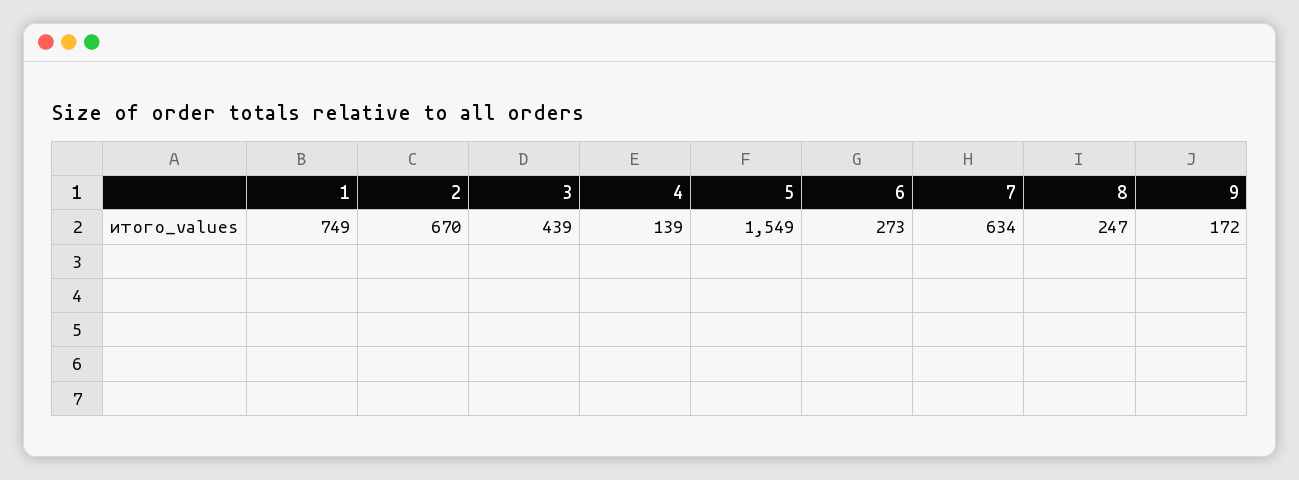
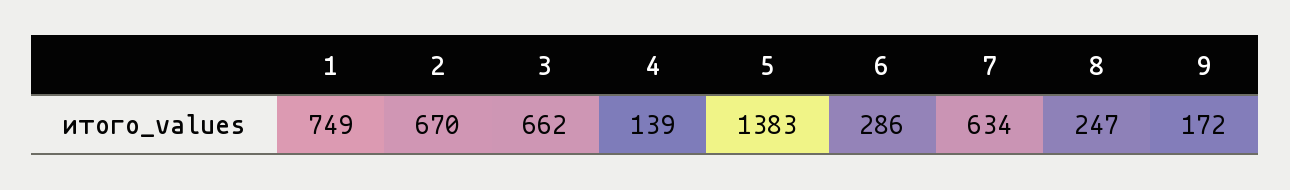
  {
    "1": 749,
    "2": 670,
-   "3": 439,
+   "3": 662,
    "4": 139,
-   "5": 1549,
+   "5": 1383,
-   "6": 273,
+   "6": 286,
    "7": 634,
    "8": 247,
    "9": 172
  }

